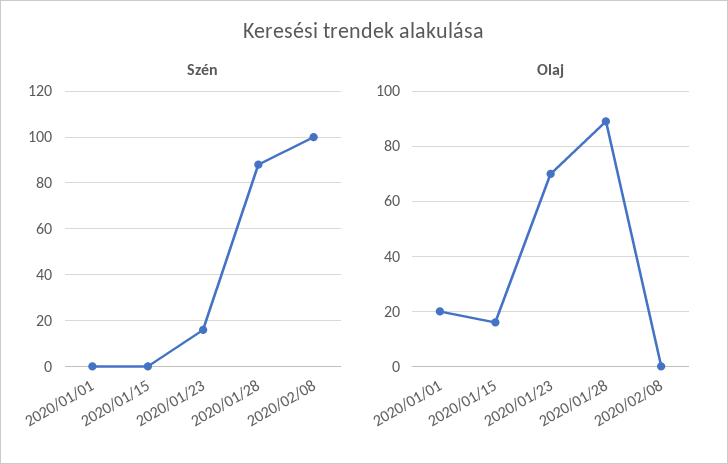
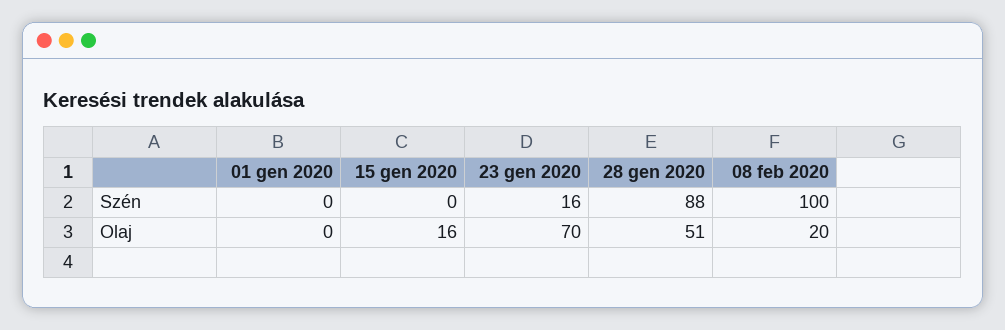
  {
    "Szén": {
      "2020/01/01": 0,
      "2020/01/15": 0,
      "2020/01/23": 16,
      "2020/01/28": 88,
      "2020/02/08": 100
    },
    "Olaj": {
-     "2020/01/01": 20,
+     "2020/01/01": 0,
      "2020/01/15": 16,
      "2020/01/23": 70,
-     "2020/01/28": 90,
+     "2020/01/28": 51,
-     "2020/02/08": 0
+     "2020/02/08": 20
    }
  }

